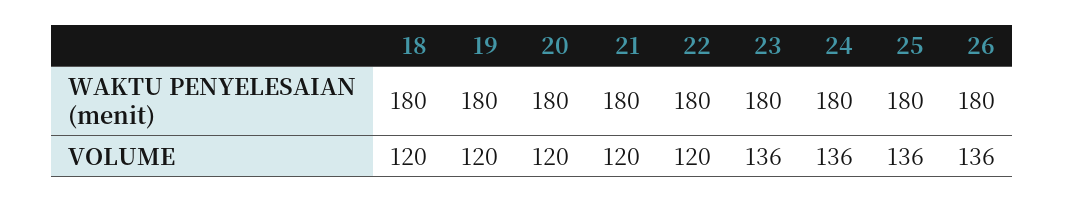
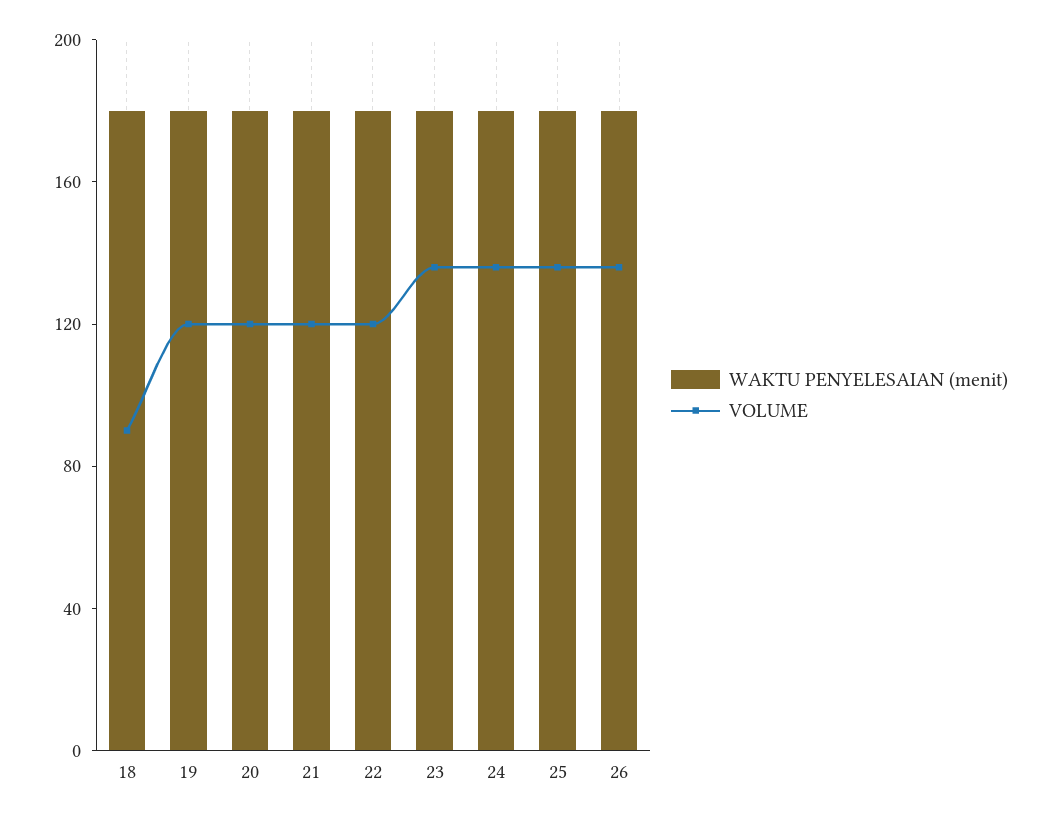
  {
    "WAKTU PENYELESAIAN (menit)": {
      "18": 180,
      "19": 180,
      "20": 180,
      "21": 180,
      "22": 180,
      "23": 180,
      "24": 180,
      "25": 180,
      "26": 180
    },
    "VOLUME": {
-     "18": 120,
+     "18": 90,
      "19": 120,
      "20": 120,
      "21": 120,
      "22": 120,
      "23": 136,
      "24": 136,
      "25": 136,
      "26": 136
    }
  }

